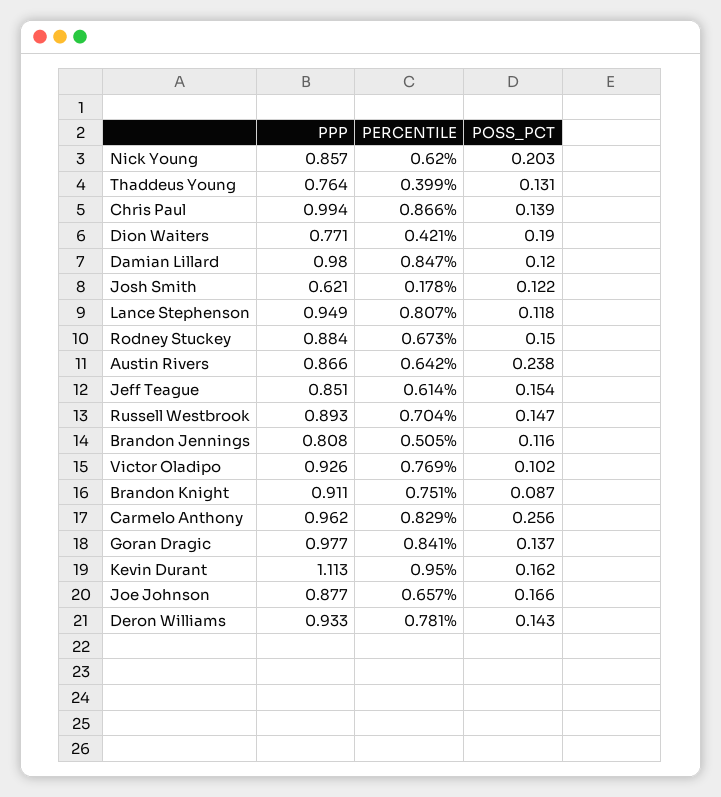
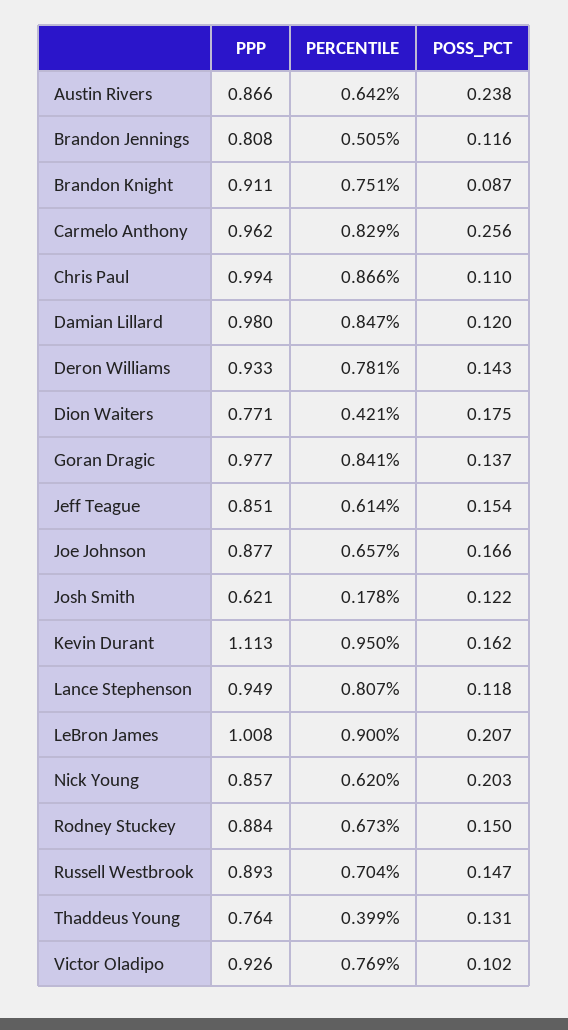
  {
    "PPP": {
      "Nick Young": 0.857,
      "Thaddeus Young": 0.764,
      "Chris Paul": 0.994,
      "Dion Waiters": 0.771,
      "Damian Lillard": 0.98,
      "Josh Smith": 0.621,
      "Lance Stephenson": 0.949,
      "Rodney Stuckey": 0.884,
      "Austin Rivers": 0.866,
      "Jeff Teague": 0.851,
      "Russell Westbrook": 0.893,
      "Brandon Jennings": 0.808,
      "Victor Oladipo": 0.926,
      "Brandon Knight": 0.911,
      "Carmelo Anthony": 0.962,
      "Goran Dragic": 0.977,
      "Kevin Durant": 1.113,
      "Joe Johnson": 0.877,
-     "Deron Williams": 0.933
+     "Deron Williams": 0.933,
+     "LeBron James": 1.008
    },
    "PERCENTILE": {
      "Nick Young": 0.62,
      "Thaddeus Young": 0.399,
      "Chris Paul": 0.866,
      "Dion Waiters": 0.421,
      "Damian Lillard": 0.847,
      "Josh Smith": 0.178,
      "Lance Stephenson": 0.807,
      "Rodney Stuckey": 0.673,
      "Austin Rivers": 0.642,
      "Jeff Teague": 0.614,
      "Russell Westbrook": 0.704,
      "Brandon Jennings": 0.505,
      "Victor Oladipo": 0.769,
      "Brandon Knight": 0.751,
      "Carmelo Anthony": 0.829,
      "Goran Dragic": 0.841,
      "Kevin Durant": 0.95,
      "Joe Johnson": 0.657,
-     "Deron Williams": 0.781
+     "Deron Williams": 0.781,
+     "LeBron James": 0.9
    },
    "POSS_PCT": {
      "Nick Young": 0.203,
      "Thaddeus Young": 0.131,
-     "Chris Paul": 0.139,
+     "Chris Paul": 0.11,
-     "Dion Waiters": 0.19,
+     "Dion Waiters": 0.175,
      "Damian Lillard": 0.12,
      "Josh Smith": 0.122,
      "Lance Stephenson": 0.118,
      "Rodney Stuckey": 0.15,
      "Austin Rivers": 0.238,
      "Jeff Teague": 0.154,
      "Russell Westbrook": 0.147,
      "Brandon Jennings": 0.116,
      "Victor Oladipo": 0.102,
      "Brandon Knight": 0.087,
      "Carmelo Anthony": 0.256,
      "Goran Dragic": 0.137,
      "Kevin Durant": 0.162,
      "Joe Johnson": 0.166,
-     "Deron Williams": 0.143
+     "Deron Williams": 0.143,
+     "LeBron James": 0.207
    }
  }

